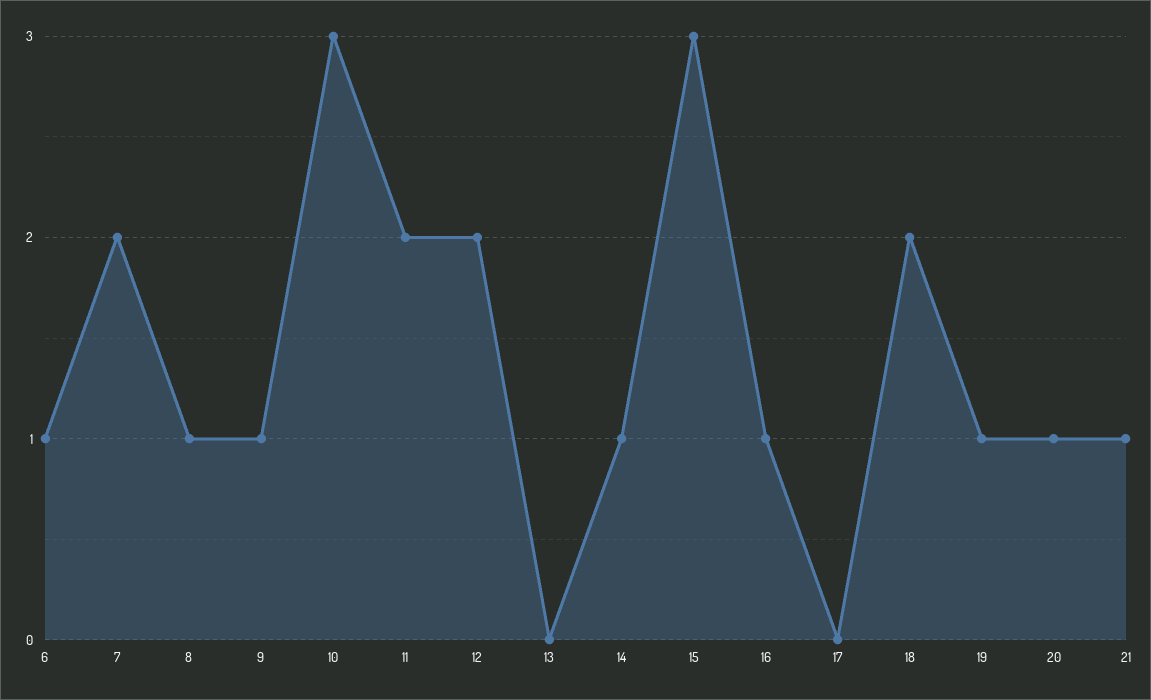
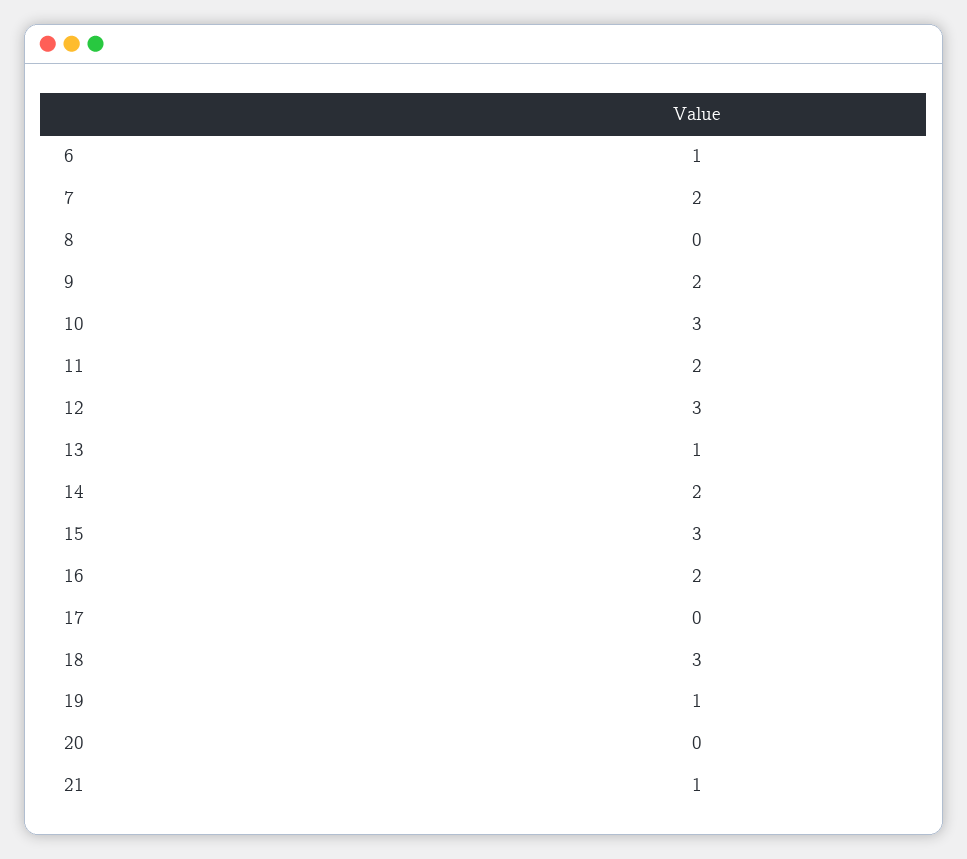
  {
    "6": 1,
    "7": 2,
-   "8": 1,
+   "8": 0,
-   "9": 1,
+   "9": 2,
    "10": 3,
    "11": 2,
-   "12": 2,
+   "12": 3,
-   "13": 0,
+   "13": 1,
-   "14": 1,
+   "14": 2,
    "15": 3,
-   "16": 1,
+   "16": 2,
    "17": 0,
-   "18": 2,
+   "18": 3,
    "19": 1,
-   "20": 1,
+   "20": 0,
    "21": 1
  }

